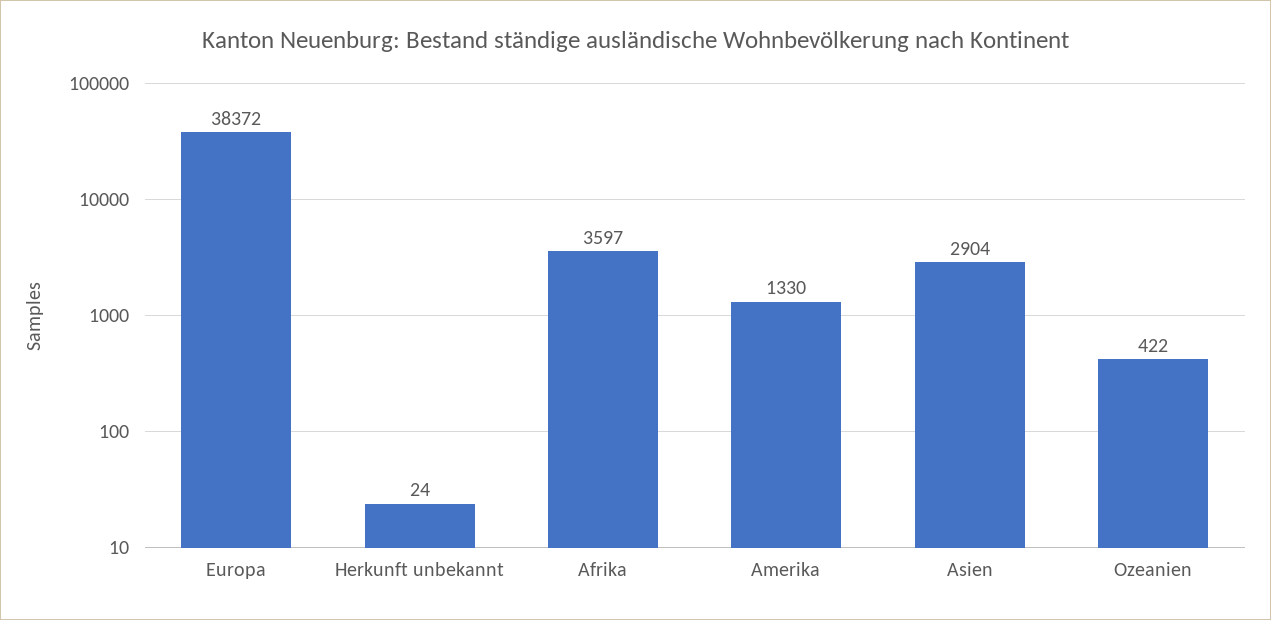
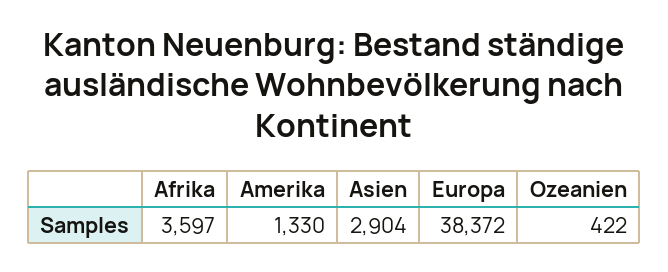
  {
    "Europa": 38372,
-   "Herkunft unbekannt": 24,
    "Afrika": 3597,
    "Amerika": 1330,
    "Asien": 2904,
    "Ozeanien": 422
  }

